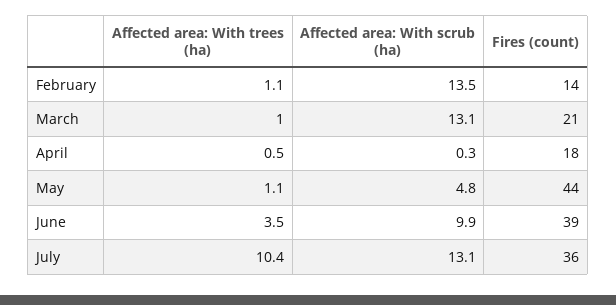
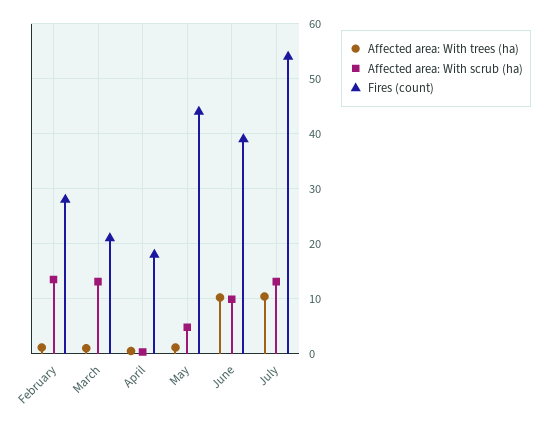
  {
    "Affected area: With trees (ha)": {
      "February": 1.1,
      "March": 1,
      "April": 0.5,
      "May": 1.1,
-     "June": 3.5,
+     "June": 10,
      "July": 10.4
    },
    "Affected area: With scrub (ha)": {
      "February": 13.5,
      "March": 13.1,
      "April": 0.3,
      "May": 4.8,
      "June": 9.9,
      "July": 13.1
    },
    "Fires (count)": {
-     "February": 14,
+     "February": 28,
      "March": 21,
      "April": 18,
      "May": 44,
      "June": 39,
-     "July": 36
+     "July": 54
    }
  }

